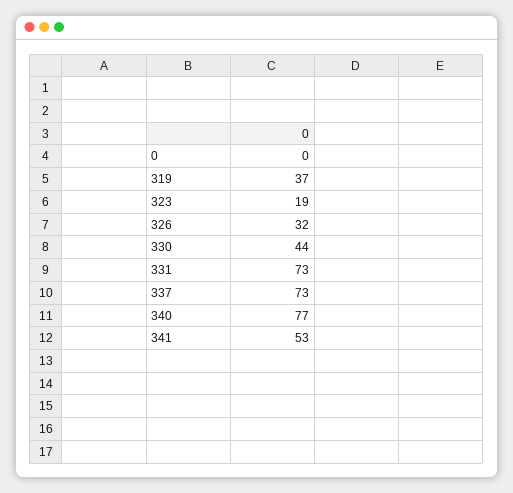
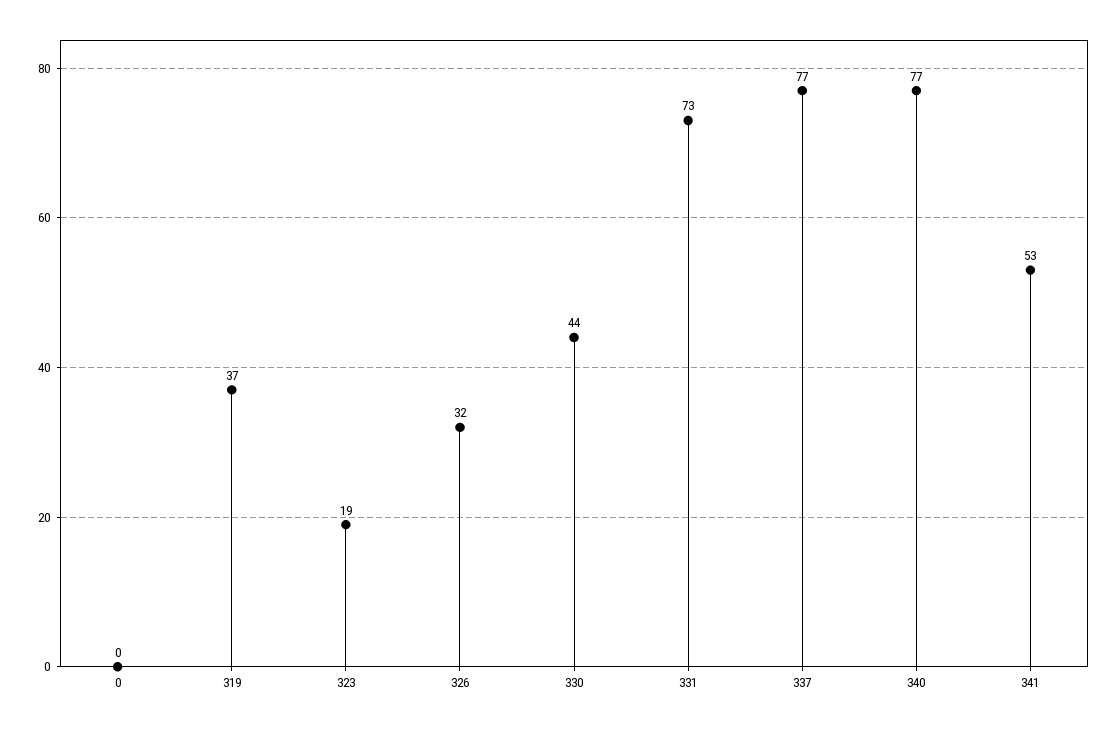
  {
    "0": 0,
    "319": 37,
    "323": 19,
    "326": 32,
    "330": 44,
    "331": 73,
-   "337": 73,
+   "337": 77,
    "340": 77,
    "341": 53
  }

